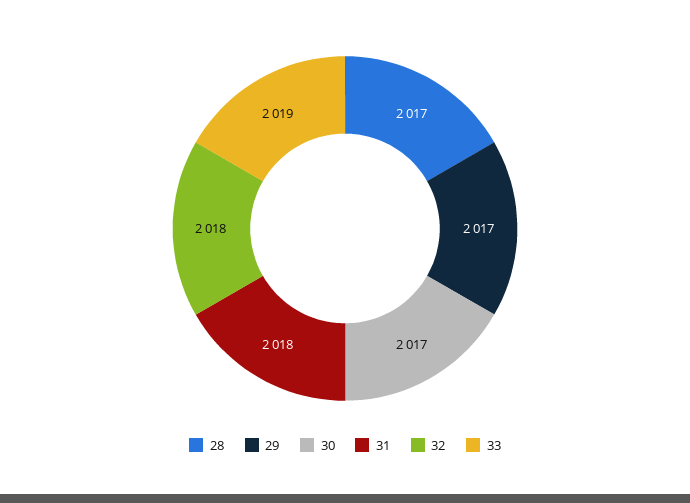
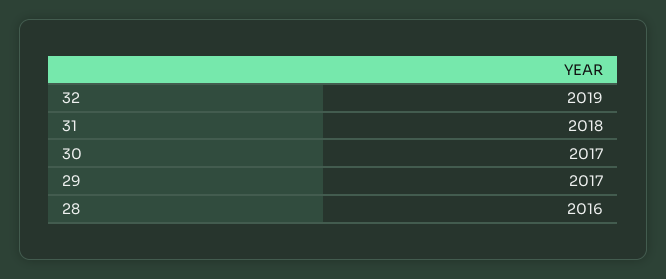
  {
-   "28": 2017,
+   "28": 2016,
    "29": 2017,
    "30": 2017,
    "31": 2018,
-   "32": 2018,
+   "32": 2019
-   "33": 2019
  }

